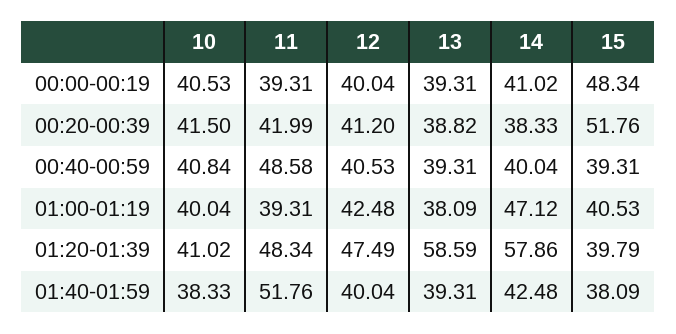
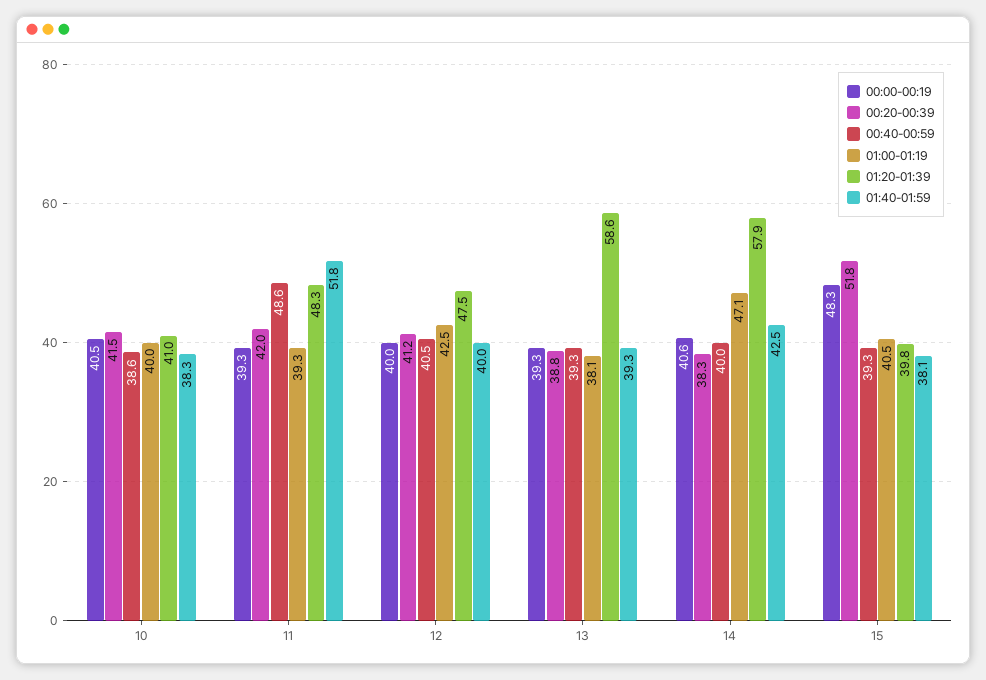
  {
    "00:00-00:19": {
      "10": 40.53,
      "11": 39.31,
      "12": 40.04,
      "13": 39.31,
-     "14": 41.02,
+     "14": 40.6,
      "15": 48.34
    },
    "00:20-00:39": {
      "10": 41.5,
      "11": 41.99,
      "12": 41.2,
      "13": 38.82,
      "14": 38.33,
      "15": 51.76
    },
    "00:40-00:59": {
-     "10": 40.84,
+     "10": 38.6,
      "11": 48.58,
      "12": 40.53,
      "13": 39.31,
      "14": 40.04,
      "15": 39.31
    },
    "01:00-01:19": {
      "10": 40.04,
      "11": 39.31,
      "12": 42.48,
      "13": 38.09,
      "14": 47.12,
      "15": 40.53
    },
    "01:20-01:39": {
      "10": 41.02,
      "11": 48.34,
      "12": 47.49,
      "13": 58.59,
      "14": 57.86,
      "15": 39.79
    },
    "01:40-01:59": {
      "10": 38.33,
      "11": 51.76,
      "12": 40.04,
      "13": 39.31,
      "14": 42.48,
      "15": 38.09
    }
  }

